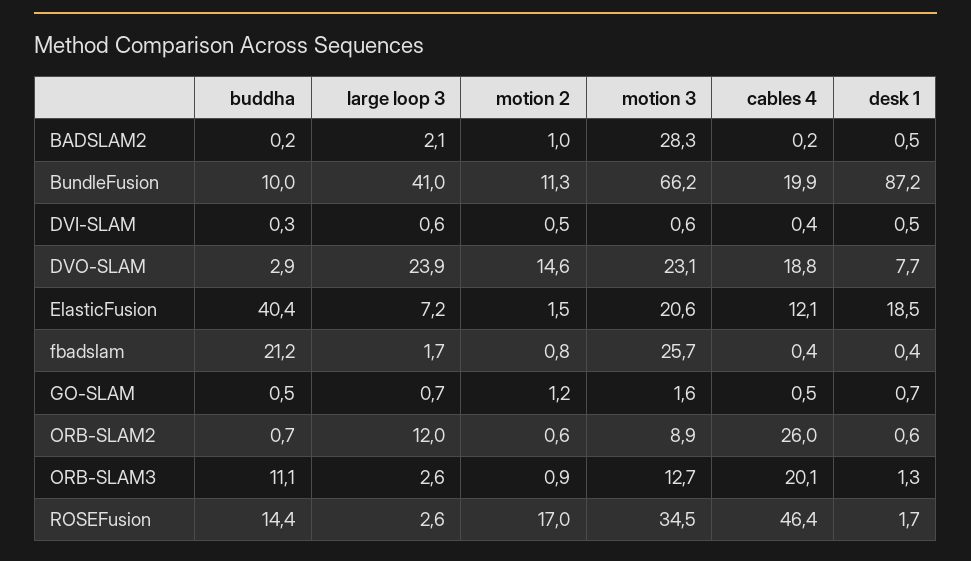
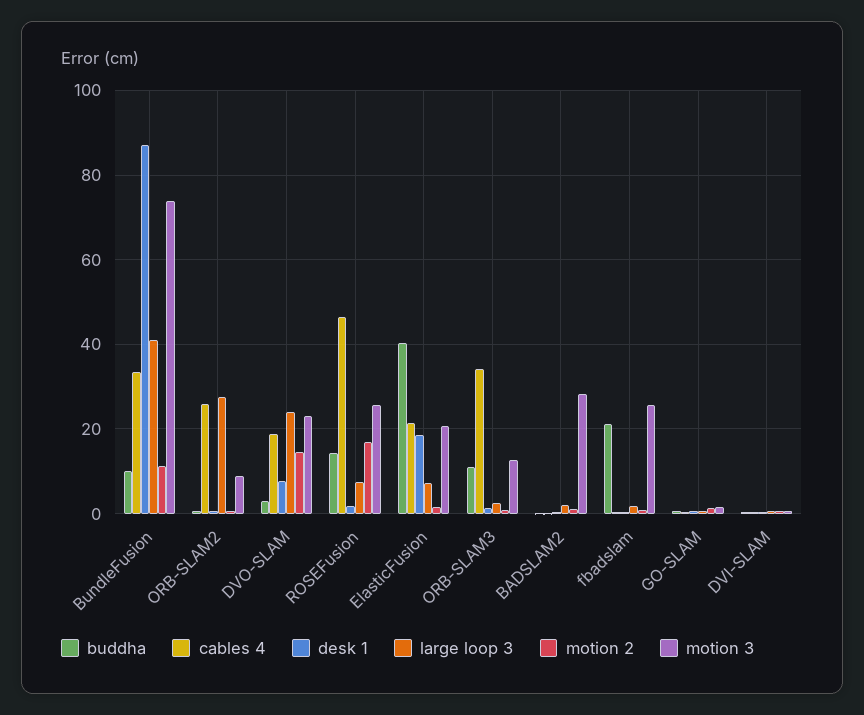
  {
    "buddha": {
      "BADSLAM2": 0.2,
      "BundleFusion": 10,
      "DVI-SLAM": 0.3,
      "DVO-SLAM": 2.9,
      "ElasticFusion": 40.4,
      "fbadslam": 21.2,
      "GO-SLAM": 0.5,
      "ORB-SLAM2": 0.7,
      "ORB-SLAM3": 11.1,
      "ROSEFusion": 14.4
    },
    "large loop 3": {
      "BADSLAM2": 2.1,
      "BundleFusion": 41,
      "DVI-SLAM": 0.6,
      "DVO-SLAM": 23.9,
      "ElasticFusion": 7.2,
      "fbadslam": 1.7,
      "GO-SLAM": 0.7,
-     "ORB-SLAM2": 12,
+     "ORB-SLAM2": 28,
      "ORB-SLAM3": 2.6,
-     "ROSEFusion": 2.6
+     "ROSEFusion": 8
    },
    "motion 2": {
      "BADSLAM2": 1,
      "BundleFusion": 11.3,
      "DVI-SLAM": 0.5,
      "DVO-SLAM": 14.6,
      "ElasticFusion": 1.5,
      "fbadslam": 0.8,
      "GO-SLAM": 1.2,
      "ORB-SLAM2": 0.6,
      "ORB-SLAM3": 0.9,
      "ROSEFusion": 17
    },
    "motion 3": {
      "BADSLAM2": 28.3,
-     "BundleFusion": 66.2,
+     "BundleFusion": 74,
      "DVI-SLAM": 0.6,
      "DVO-SLAM": 23.1,
      "ElasticFusion": 20.6,
      "fbadslam": 25.7,
      "GO-SLAM": 1.6,
      "ORB-SLAM2": 8.9,
      "ORB-SLAM3": 12.7,
-     "ROSEFusion": 34.5
+     "ROSEFusion": 26
    },
    "cables 4": {
      "BADSLAM2": 0.2,
-     "BundleFusion": 19.9,
+     "BundleFusion": 34,
      "DVI-SLAM": 0.4,
      "DVO-SLAM": 18.8,
-     "ElasticFusion": 12.1,
+     "ElasticFusion": 22,
      "fbadslam": 0.4,
      "GO-SLAM": 0.5,
      "ORB-SLAM2": 26,
-     "ORB-SLAM3": 20.1,
+     "ORB-SLAM3": 34,
      "ROSEFusion": 46.4
    },
    "desk 1": {
      "BADSLAM2": 0.5,
      "BundleFusion": 87.2,
      "DVI-SLAM": 0.5,
      "DVO-SLAM": 7.7,
      "ElasticFusion": 18.5,
      "fbadslam": 0.4,
      "GO-SLAM": 0.7,
      "ORB-SLAM2": 0.6,
      "ORB-SLAM3": 1.3,
      "ROSEFusion": 1.7
    }
  }

